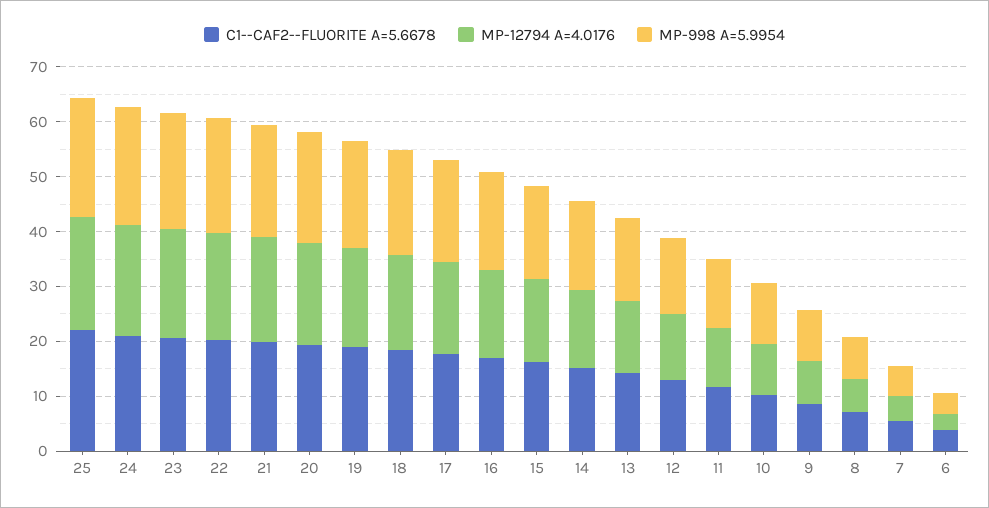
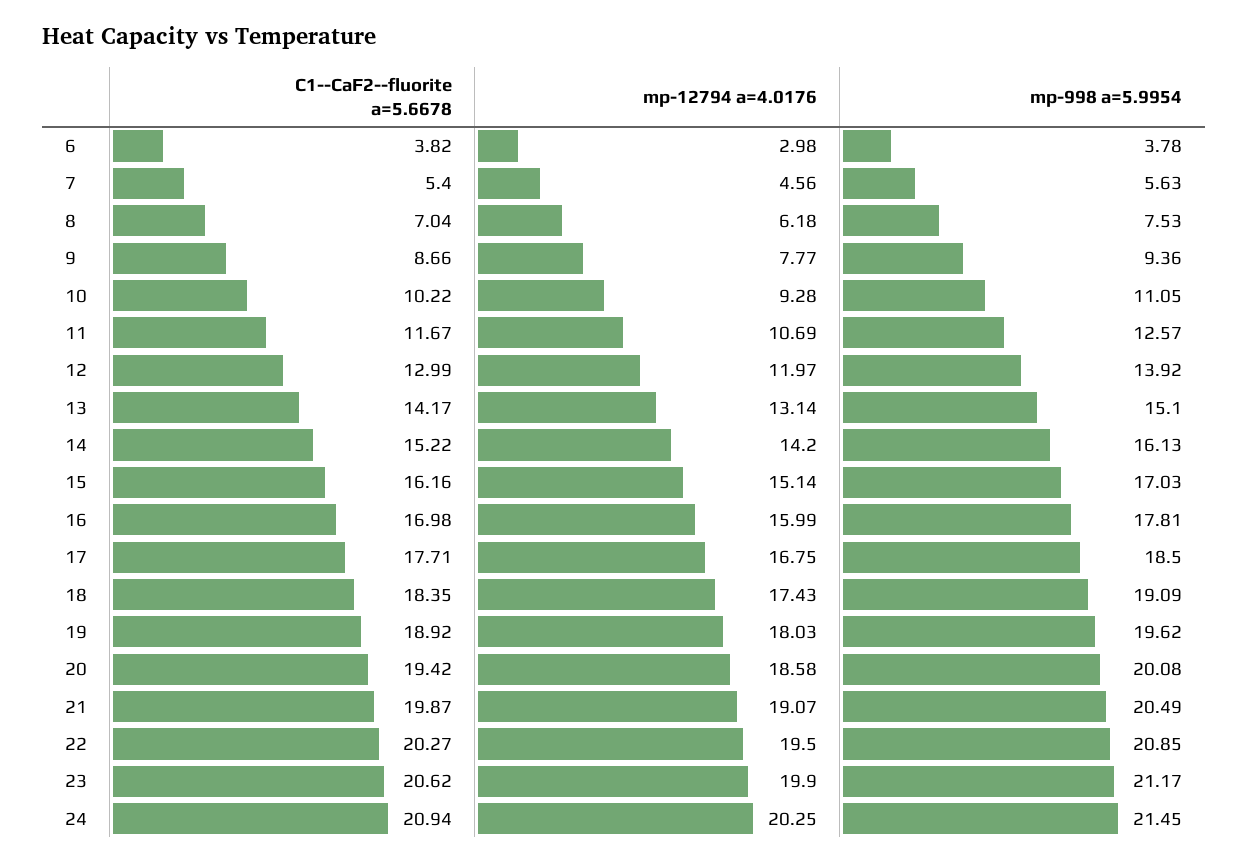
  {
    "C1--CAF2--FLUORITE A=5.6678": {
-     "25": 22,
      "24": 20.94,
      "23": 20.62,
      "22": 20.27,
      "21": 19.87,
      "20": 19.42,
      "19": 18.92,
      "18": 18.35,
      "17": 17.71,
      "16": 16.98,
      "15": 16.16,
      "14": 15.22,
      "13": 14.17,
      "12": 12.99,
      "11": 11.67,
      "10": 10.22,
      "9": 8.66,
      "8": 7.04,
      "7": 5.4,
      "6": 3.82
    },
    "MP-12794 A=4.0176": {
-     "25": 20,
      "24": 20.25,
      "23": 19.9,
      "22": 19.5,
      "21": 19.07,
      "20": 18.58,
      "19": 18.03,
      "18": 17.43,
      "17": 16.75,
      "16": 15.99,
      "15": 15.14,
      "14": 14.2,
      "13": 13.14,
      "12": 11.97,
      "11": 10.69,
      "10": 9.28,
      "9": 7.77,
      "8": 6.18,
      "7": 4.56,
      "6": 2.98
    },
    "MP-998 A=5.9954": {
-     "25": 22,
      "24": 21.45,
      "23": 21.17,
      "22": 20.85,
      "21": 20.49,
      "20": 20.08,
      "19": 19.62,
      "18": 19.09,
      "17": 18.5,
      "16": 17.81,
      "15": 17.03,
      "14": 16.13,
      "13": 15.1,
      "12": 13.92,
      "11": 12.57,
      "10": 11.05,
      "9": 9.36,
      "8": 7.53,
      "7": 5.63,
      "6": 3.78
    }
  }

